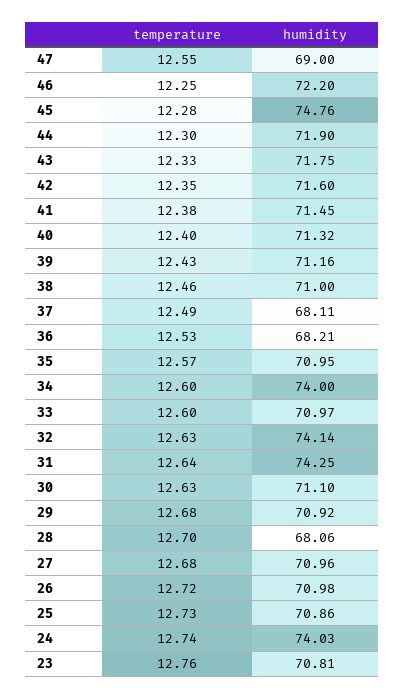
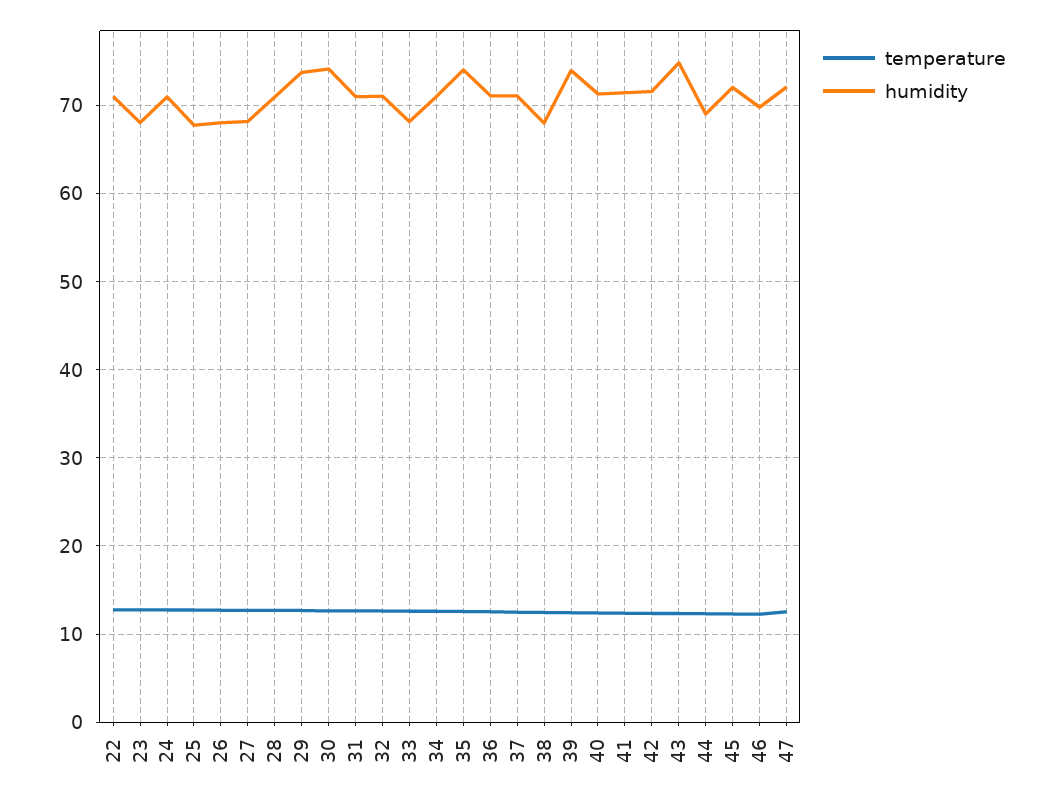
  {
    "temperature": {
      "47": 12.55,
      "46": 12.25,
      "45": 12.28,
      "44": 12.3,
      "43": 12.33,
      "42": 12.35,
      "41": 12.38,
      "40": 12.4,
      "39": 12.43,
      "38": 12.46,
      "37": 12.49,
      "36": 12.53,
      "35": 12.57,
      "34": 12.6,
      "33": 12.6,
      "32": 12.63,
      "31": 12.64,
      "30": 12.63,
      "29": 12.68,
      "28": 12.7,
      "27": 12.68,
      "26": 12.72,
      "25": 12.73,
      "24": 12.74,
-     "23": 12.76
+     "23": 12.76,
+     "22": 13
    },
    "humidity": {
-     "47": 69,
+     "47": 72,
-     "46": 72.2,
+     "46": 70,
-     "45": 74.76,
+     "45": 72,
-     "44": 71.9,
+     "44": 69,
-     "43": 71.75,
+     "43": 75,
      "42": 71.6,
      "41": 71.45,
      "40": 71.32,
-     "39": 71.16,
+     "39": 74,
-     "38": 71,
+     "38": 68,
-     "37": 68.11,
+     "37": 71,
-     "36": 68.21,
+     "36": 71,
-     "35": 70.95,
+     "35": 74,
-     "34": 74,
+     "34": 71,
-     "33": 70.97,
+     "33": 68,
-     "32": 74.14,
+     "32": 71,
-     "31": 74.25,
+     "31": 71,
-     "30": 71.1,
+     "30": 74,
-     "29": 70.92,
+     "29": 74,
-     "28": 68.06,
+     "28": 71,
-     "27": 70.96,
+     "27": 68,
-     "26": 70.98,
+     "26": 68,
-     "25": 70.86,
+     "25": 68,
-     "24": 74.03,
+     "24": 71,
-     "23": 70.81
+     "23": 68,
+     "22": 71
    }
  }

